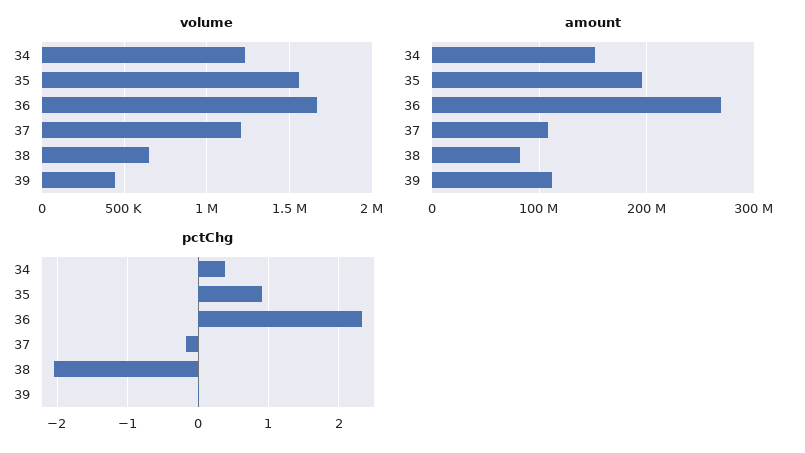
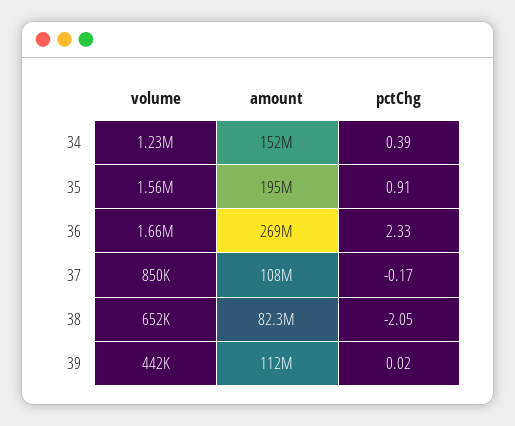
  {
    "volume": {
      "34": 1230000,
      "35": 1560000,
      "36": 1660000,
-     "37": 1200000,
+     "37": 850000,
      "38": 652000,
      "39": 442000
    },
    "amount": {
      "34": 152000000,
      "35": 195000000,
      "36": 269000000,
      "37": 108000000,
      "38": 82300000,
      "39": 112000000
    },
    "pctChg": {
      "34": 0.39,
      "35": 0.91,
      "36": 2.33,
      "37": -0.17,
      "38": -2.05,
      "39": 0.02
    }
  }

